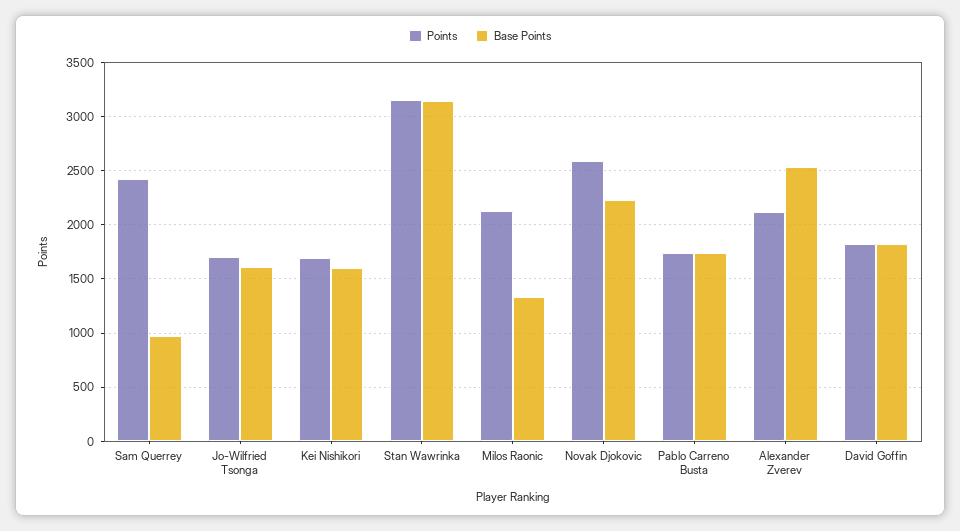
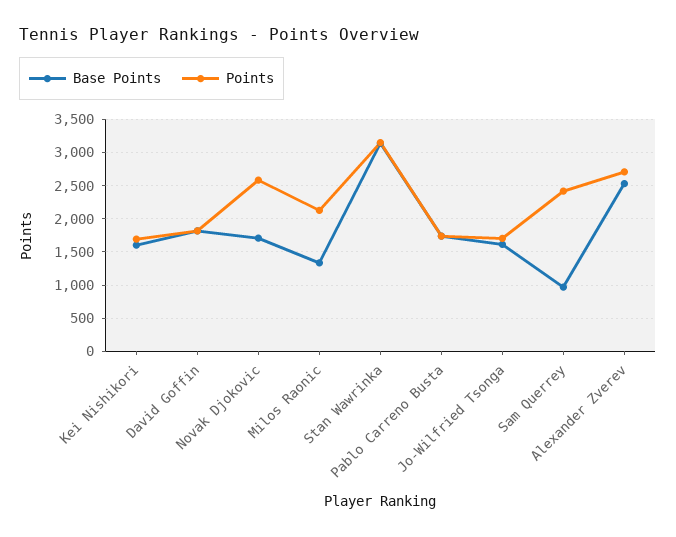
  {
    "Points": {
      "Sam Querrey": 2400,
      "Jo-Wilfried Tsonga": 1700,
      "Kei Nishikori": 1700,
      "Stan Wawrinka": 3200,
      "Milos Raonic": 2100,
      "Novak Djokovic": 2600,
      "Pablo Carreno Busta": 1700,
-     "Alexander Zverev": 2100,
+     "Alexander Zverev": 2700,
      "David Goffin": 1800
    },
    "Base Points": {
      "Sam Querrey": 1000,
      "Jo-Wilfried Tsonga": 1600,
      "Kei Nishikori": 1600,
      "Stan Wawrinka": 3100,
      "Milos Raonic": 1300,
-     "Novak Djokovic": 2200,
+     "Novak Djokovic": 1700,
      "Pablo Carreno Busta": 1700,
      "Alexander Zverev": 2500,
      "David Goffin": 1800
    }
  }

